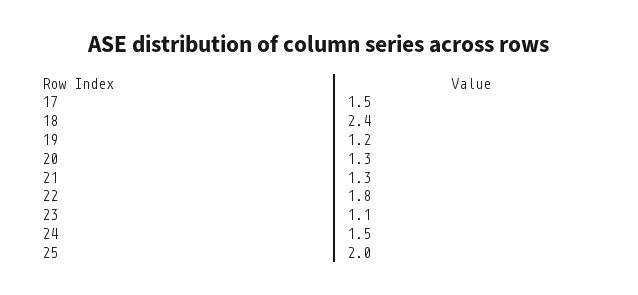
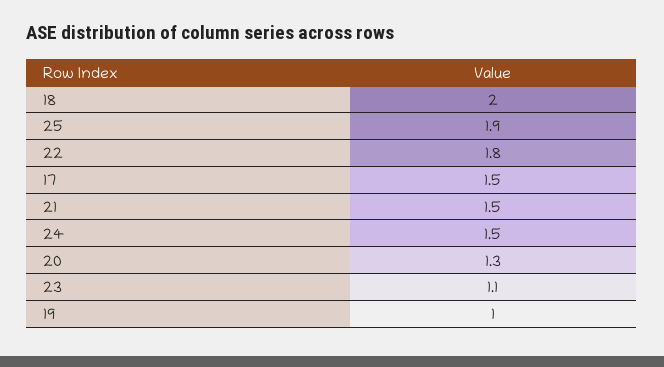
  {
    "17": 1.5,
-   "18": 2.4,
+   "18": 2,
-   "19": 1.2,
+   "19": 1,
    "20": 1.3,
-   "21": 1.3,
+   "21": 1.5,
    "22": 1.8,
    "23": 1.1,
    "24": 1.5,
-   "25": 2
+   "25": 1.9
  }

